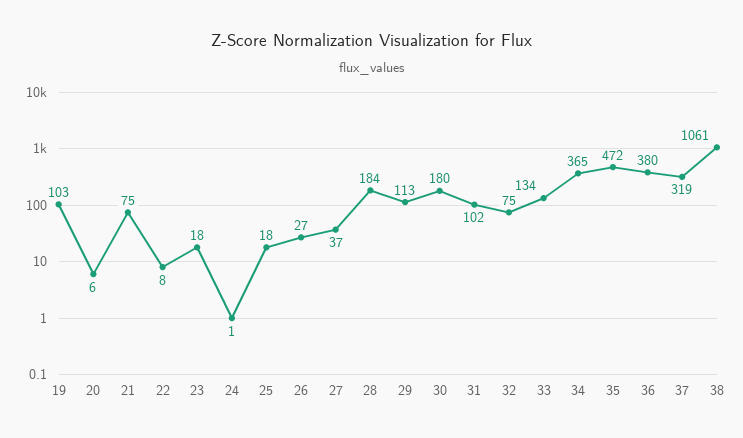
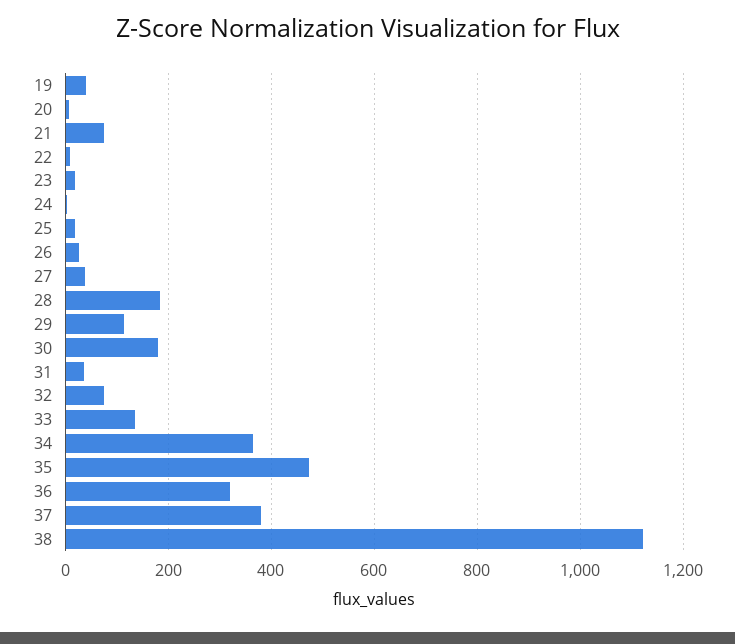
  {
-   "19": 103,
+   "19": 40,
    "20": 6,
    "21": 75,
    "22": 8,
    "23": 18,
    "24": 1,
    "25": 18,
    "26": 27,
    "27": 37,
    "28": 184,
    "29": 113,
    "30": 180,
-   "31": 102,
+   "31": 40,
    "32": 75,
    "33": 134,
    "34": 365,
    "35": 472,
-   "36": 380,
+   "36": 320,
-   "37": 319,
+   "37": 380,
-   "38": 1061
+   "38": 1120
  }

